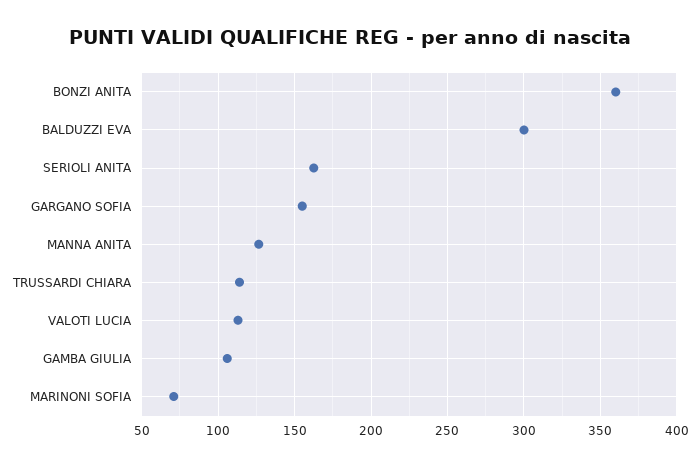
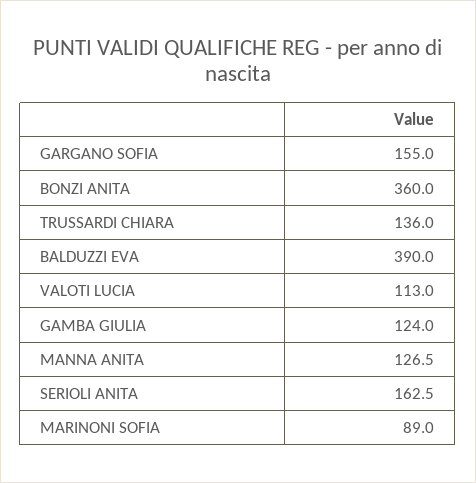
  {
    "BONZI ANITA": 360,
-   "BALDUZZI EVA": 300,
+   "BALDUZZI EVA": 390,
    "SERIOLI ANITA": 162.5,
    "GARGANO SOFIA": 155,
    "MANNA ANITA": 126.5,
-   "TRUSSARDI CHIARA": 115,
+   "TRUSSARDI CHIARA": 136,
    "VALOTI LUCIA": 113,
-   "GAMBA GIULIA": 105,
+   "GAMBA GIULIA": 124,
-   "MARINONI SOFIA": 70
+   "MARINONI SOFIA": 89
  }

